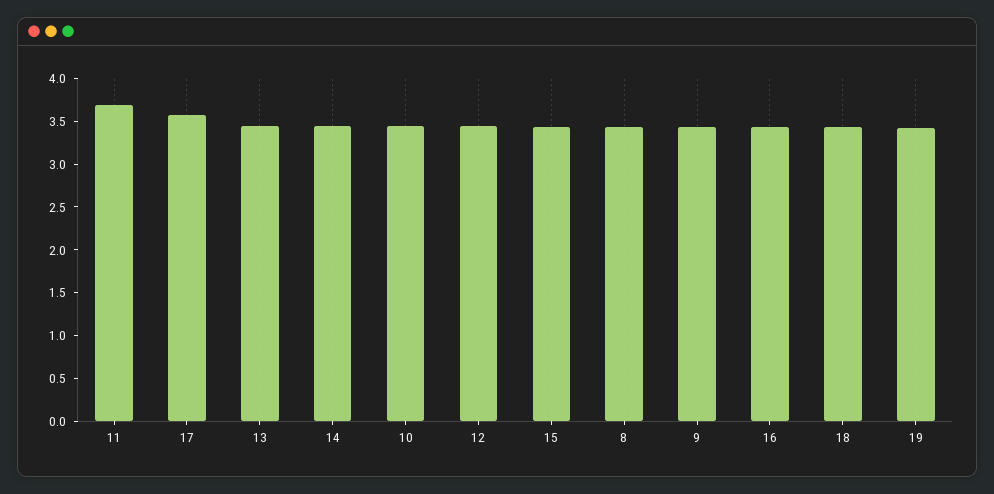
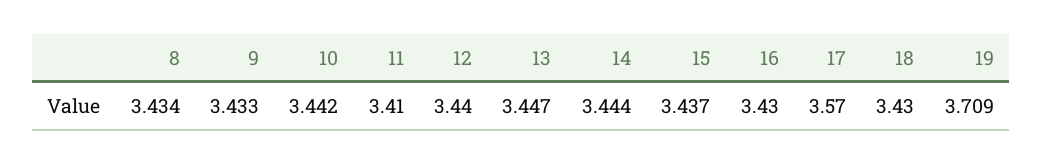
  {
-   "11": 3.7,
+   "11": 3.41,
    "17": 3.57,
    "13": 3.447,
    "14": 3.444,
    "10": 3.442,
    "12": 3.44,
    "15": 3.437,
    "8": 3.434,
    "9": 3.433,
    "16": 3.43,
    "18": 3.43,
-   "19": 3.4
+   "19": 3.709
  }

